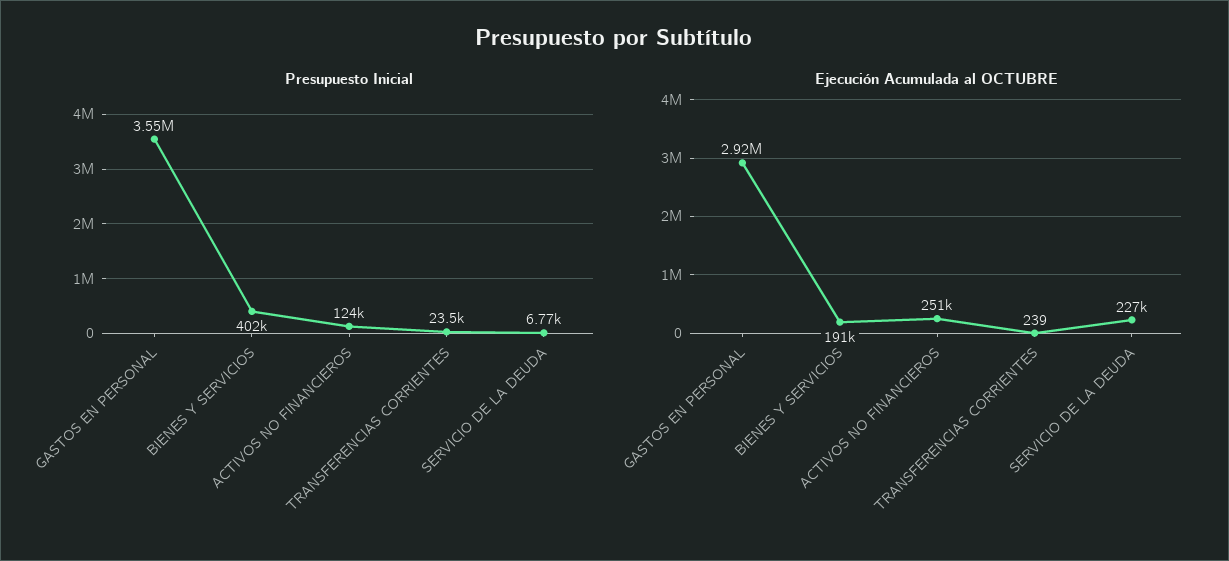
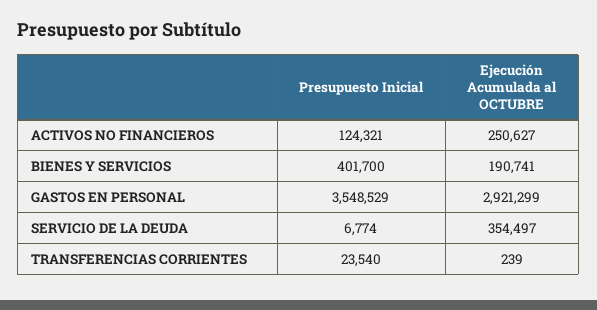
  {
    "Presupuesto Inicial": {
      "GASTOS EN PERSONAL": 3548529,
      "BIENES Y SERVICIOS": 401700,
      "ACTIVOS NO FINANCIEROS": 124321,
      "TRANSFERENCIAS CORRIENTES": 23540,
      "SERVICIO DE LA DEUDA": 6774
    },
    "Ejecución Acumulada al OCTUBRE": {
      "GASTOS EN PERSONAL": 2921299,
      "BIENES Y SERVICIOS": 190741,
      "ACTIVOS NO FINANCIEROS": 250627,
      "TRANSFERENCIAS CORRIENTES": 239,
-     "SERVICIO DE LA DEUDA": 227000
+     "SERVICIO DE LA DEUDA": 354497
    }
  }

